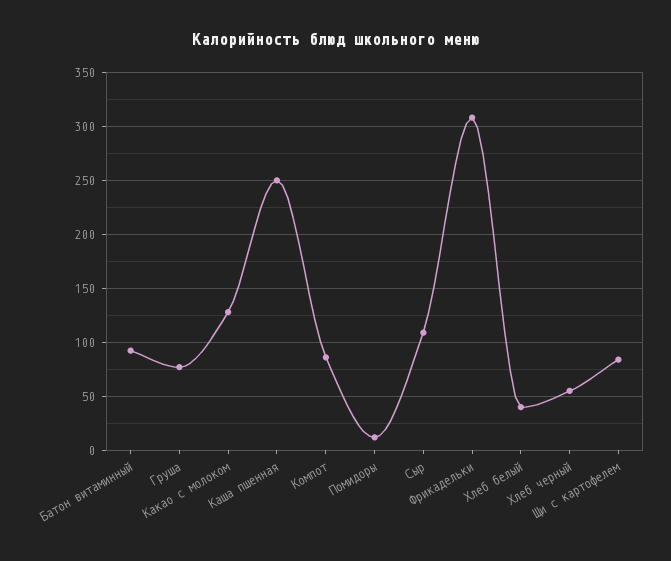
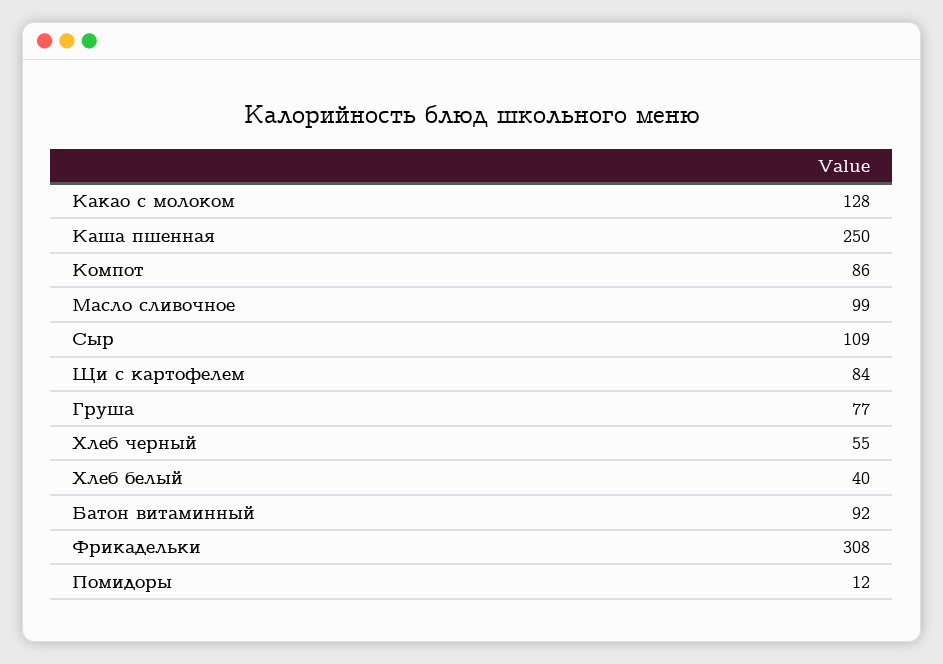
  {
    "Батон витаминный": 92,
    "Груша": 77,
    "Какао с молоком": 128,
    "Каша пшенная": 250,
    "Компот": 86,
    "Помидоры": 12,
    "Сыр": 109,
    "Фрикадельки": 308,
    "Хлеб белый": 40,
    "Хлеб черный": 55,
-   "Щи с картофелем": 84
+   "Щи с картофелем": 84,
+   "Масло сливочное": 99
  }

